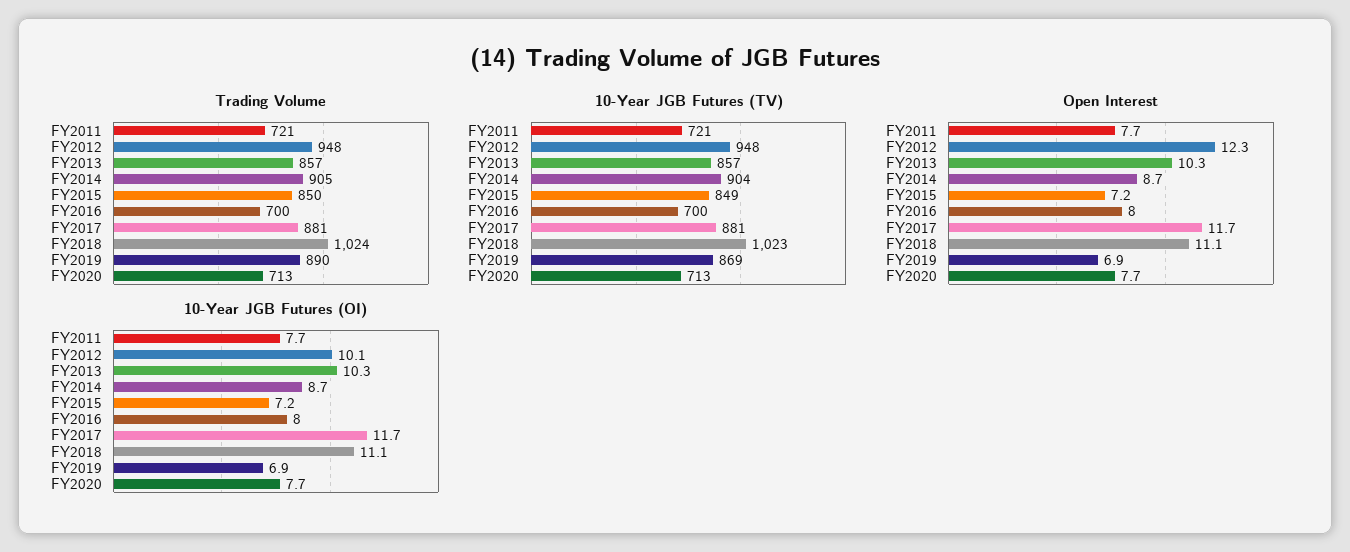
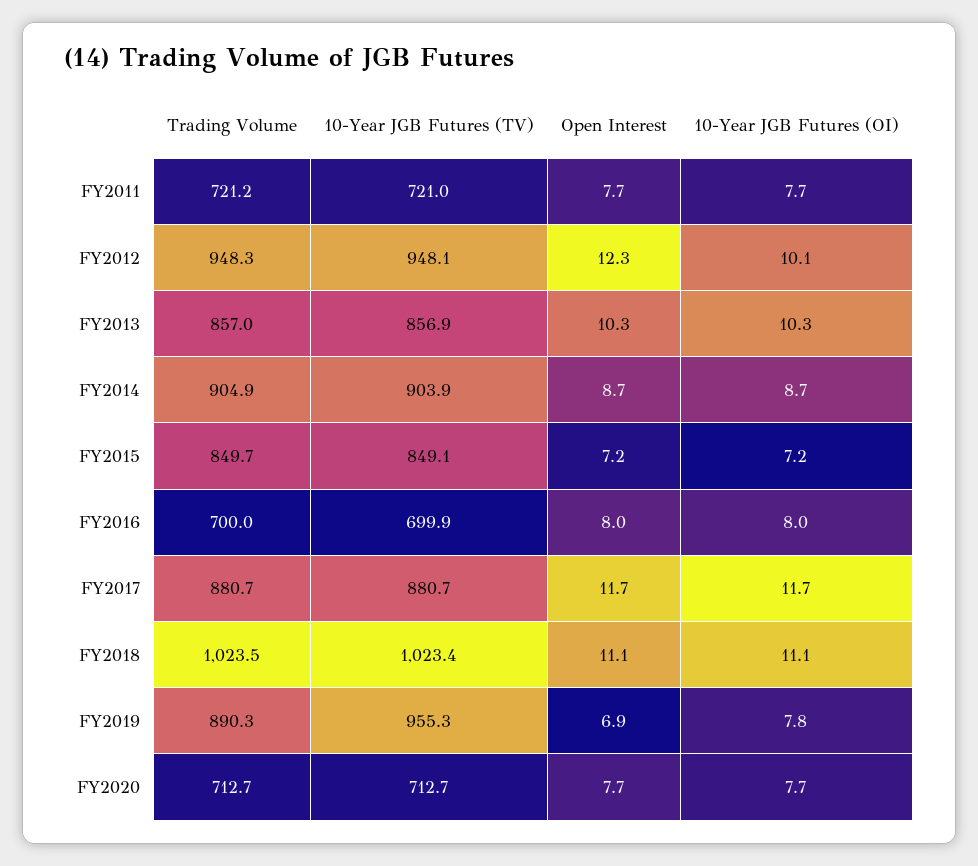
  {
    "Trading Volume": {
      "FY2011": 721.2,
      "FY2012": 948.3,
      "FY2013": 857,
      "FY2014": 904.9,
      "FY2015": 849.7,
      "FY2016": 700,
      "FY2017": 880.7,
      "FY2018": 1023.5,
      "FY2019": 890.3,
      "FY2020": 712.7
    },
    "10-Year JGB Futures (TV)": {
      "FY2011": 721,
      "FY2012": 948.1,
      "FY2013": 856.9,
      "FY2014": 903.9,
      "FY2015": 849.1,
      "FY2016": 699.9,
      "FY2017": 880.7,
      "FY2018": 1023.4,
-     "FY2019": 869,
+     "FY2019": 955.3,
      "FY2020": 712.7
    },
    "Open Interest": {
      "FY2011": 7.7,
      "FY2012": 12.3,
      "FY2013": 10.3,
      "FY2014": 8.7,
      "FY2015": 7.2,
      "FY2016": 8,
      "FY2017": 11.7,
      "FY2018": 11.1,
      "FY2019": 6.9,
      "FY2020": 7.7
    },
    "10-Year JGB Futures (OI)": {
      "FY2011": 7.7,
      "FY2012": 10.1,
      "FY2013": 10.3,
      "FY2014": 8.7,
      "FY2015": 7.2,
      "FY2016": 8,
      "FY2017": 11.7,
      "FY2018": 11.1,
-     "FY2019": 6.9,
+     "FY2019": 7.8,
      "FY2020": 7.7
    }
  }

